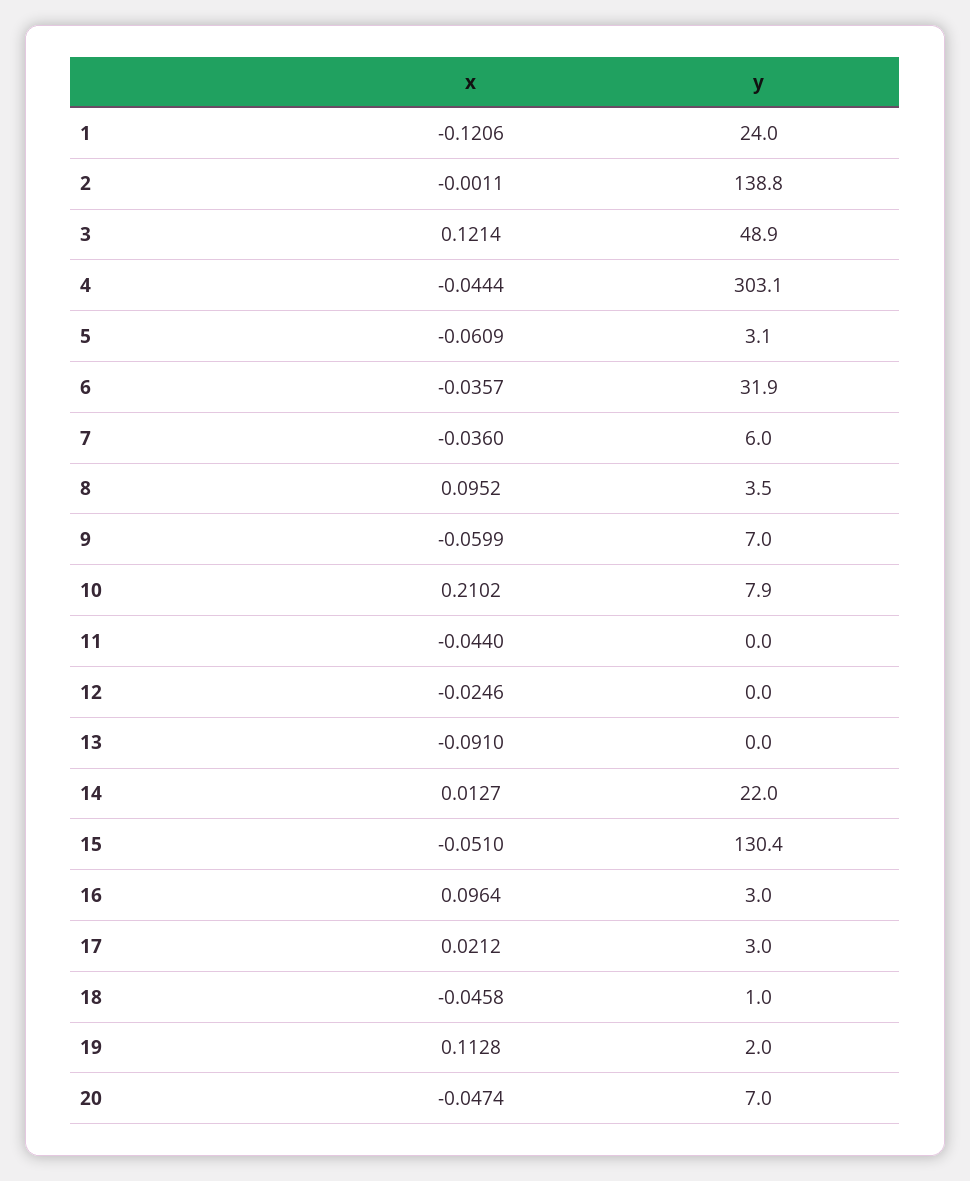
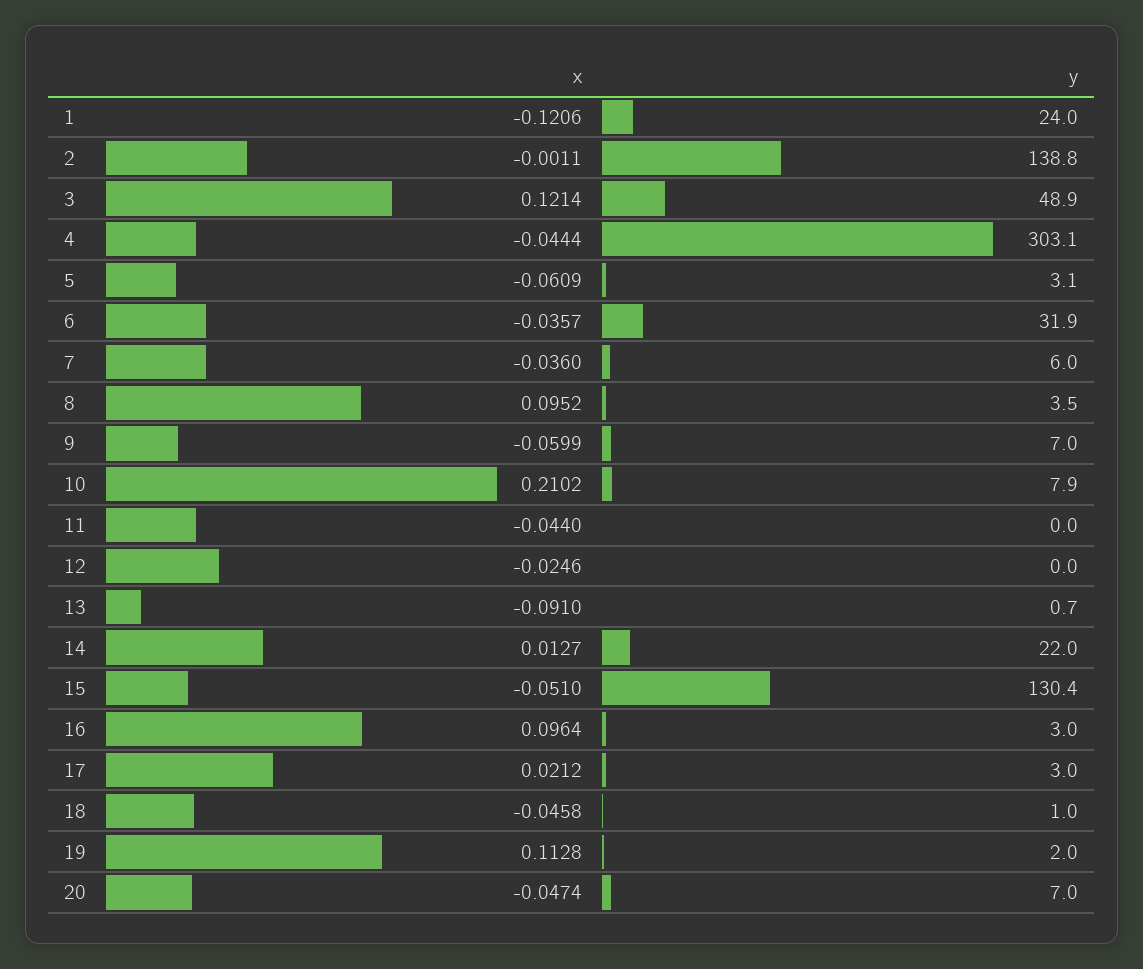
  {
    "x": {
      "1": -0.1206,
      "2": -0.0011,
      "3": 0.1214,
      "4": -0.0444,
      "5": -0.0609,
      "6": -0.0357,
      "7": -0.036,
      "8": 0.0952,
      "9": -0.0599,
      "10": 0.2102,
      "11": -0.044,
      "12": -0.0246,
      "13": -0.091,
      "14": 0.0127,
      "15": -0.051,
      "16": 0.0964,
      "17": 0.0212,
      "18": -0.0458,
      "19": 0.1128,
      "20": -0.0474
    },
    "y": {
      "1": 24,
      "2": 138.8,
      "3": 48.9,
      "4": 303.1,
      "5": 3.1,
      "6": 31.9,
      "7": 6,
      "8": 3.5,
      "9": 7,
      "10": 7.9,
      "11": 0,
      "12": 0,
-     "13": 0,
+     "13": 0.7,
      "14": 22,
      "15": 130.4,
      "16": 3,
      "17": 3,
      "18": 1,
      "19": 2,
      "20": 7
    }
  }

